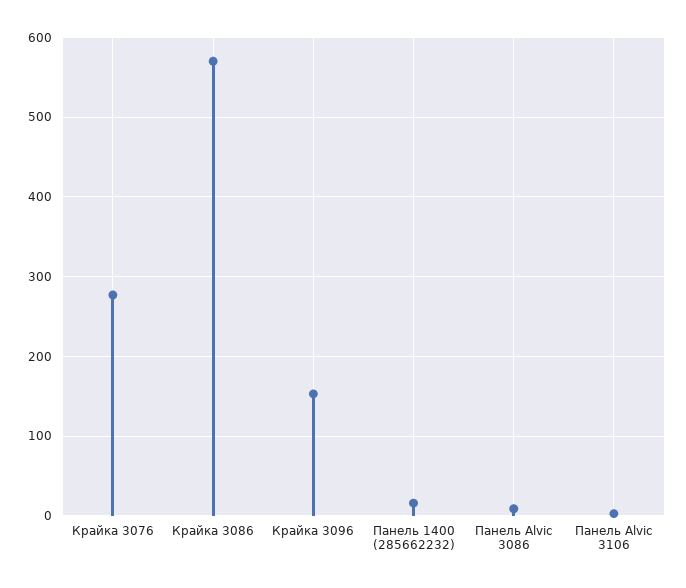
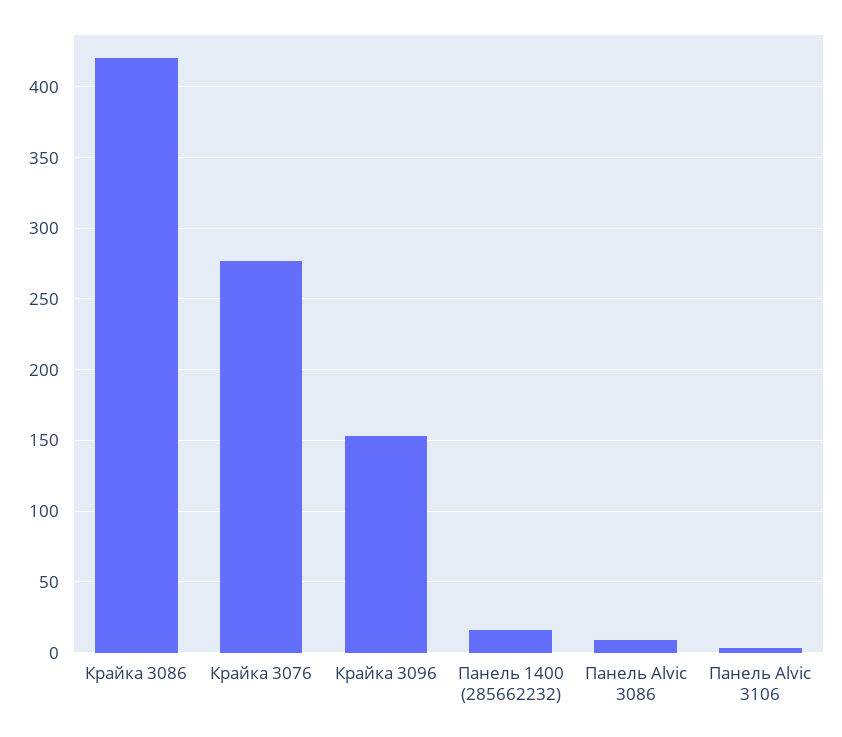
  {
    "Крайка 3076": 275,
-   "Крайка 3086": 570,
+   "Крайка 3086": 420,
    "Крайка 3096": 155,
    "Панель 1400 (285662232)": 15,
    "Панель Alvic 3086": 10,
    "Панель Alvic 3106": 5
  }

